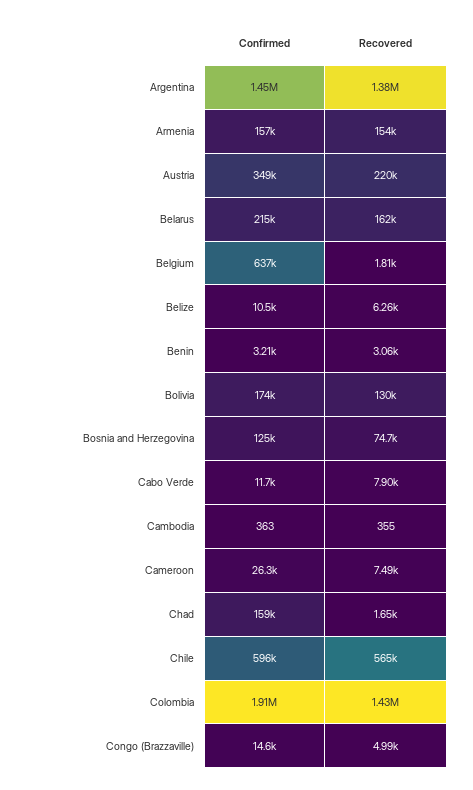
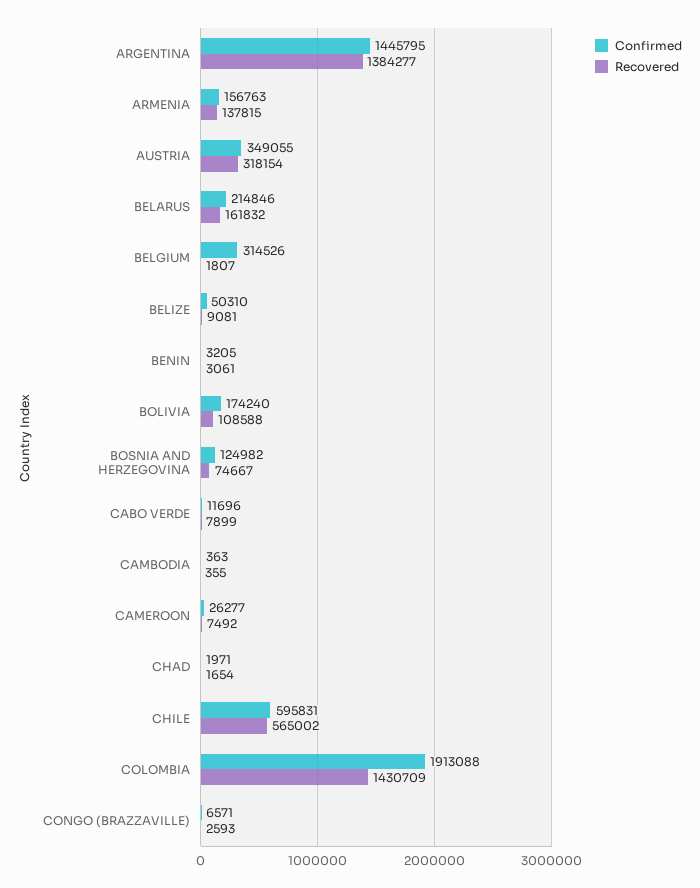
  {
    "Confirmed": {
      "Argentina": 1445795,
      "Armenia": 156763,
      "Austria": 349055,
      "Belarus": 214846,
-     "Belgium": 637000,
+     "Belgium": 314526,
-     "Belize": 10500,
+     "Belize": 50310,
      "Benin": 3205,
      "Bolivia": 174240,
      "Bosnia and Herzegovina": 124982,
      "Cabo Verde": 11696,
      "Cambodia": 363,
      "Cameroon": 26277,
-     "Chad": 159000,
+     "Chad": 1971,
      "Chile": 595831,
      "Colombia": 1913088,
-     "Congo (Brazzaville)": 14600
+     "Congo (Brazzaville)": 6571
    },
    "Recovered": {
      "Argentina": 1384277,
-     "Armenia": 154000,
+     "Armenia": 137815,
-     "Austria": 220000,
+     "Austria": 318154,
      "Belarus": 161832,
      "Belgium": 1807,
-     "Belize": 6260,
+     "Belize": 9081,
      "Benin": 3061,
-     "Bolivia": 130000,
+     "Bolivia": 108588,
      "Bosnia and Herzegovina": 74667,
      "Cabo Verde": 7899,
      "Cambodia": 355,
      "Cameroon": 7492,
      "Chad": 1654,
      "Chile": 565002,
      "Colombia": 1430709,
-     "Congo (Brazzaville)": 4990
+     "Congo (Brazzaville)": 2593
    }
  }

